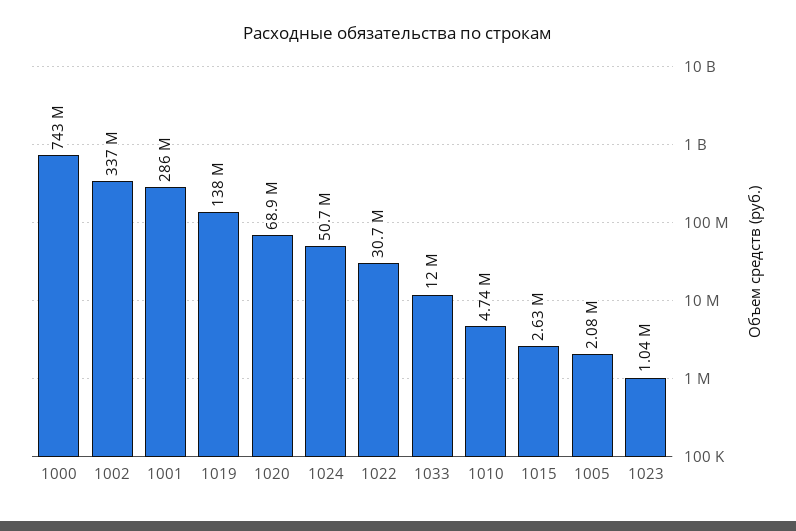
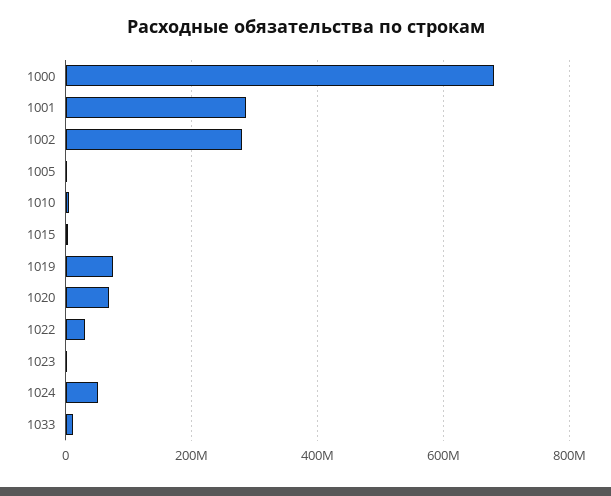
  {
-   "1000": 743000000,
+   "1000": 680000000,
-   "1002": 337000000,
+   "1002": 280000000,
    "1001": 286000000,
-   "1019": 138000000,
+   "1019": 80000000,
    "1020": 68900000,
    "1024": 50700000,
    "1022": 30700000,
    "1033": 12000000,
    "1010": 4740000,
    "1015": 2630000,
    "1005": 2080000,
    "1023": 1040000
  }

